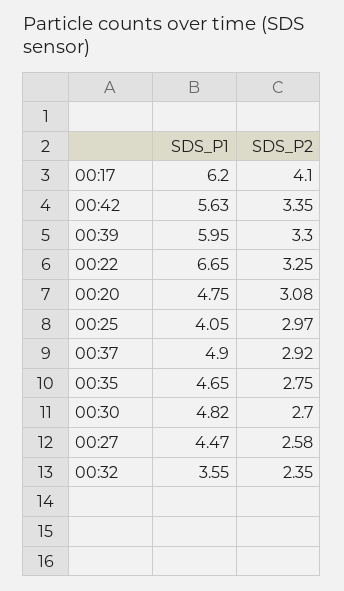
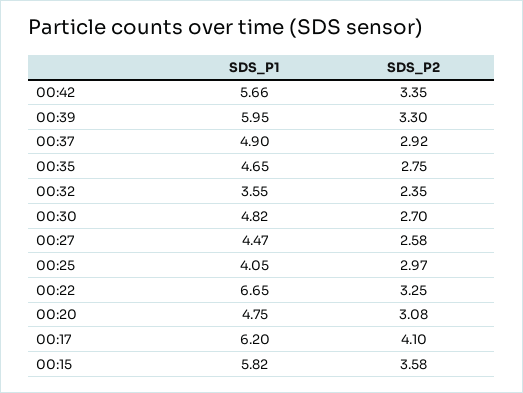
  {
    "SDS_P1": {
      "00:17": 6.2,
-     "00:42": 5.63,
+     "00:42": 5.66,
      "00:39": 5.95,
      "00:22": 6.65,
      "00:20": 4.75,
      "00:25": 4.05,
      "00:37": 4.9,
      "00:35": 4.65,
      "00:30": 4.82,
      "00:27": 4.47,
-     "00:32": 3.55
+     "00:32": 3.55,
+     "00:15": 5.82
    },
    "SDS_P2": {
      "00:17": 4.1,
      "00:42": 3.35,
      "00:39": 3.3,
      "00:22": 3.25,
      "00:20": 3.08,
      "00:25": 2.97,
      "00:37": 2.92,
      "00:35": 2.75,
      "00:30": 2.7,
      "00:27": 2.58,
-     "00:32": 2.35
+     "00:32": 2.35,
+     "00:15": 3.58
    }
  }

